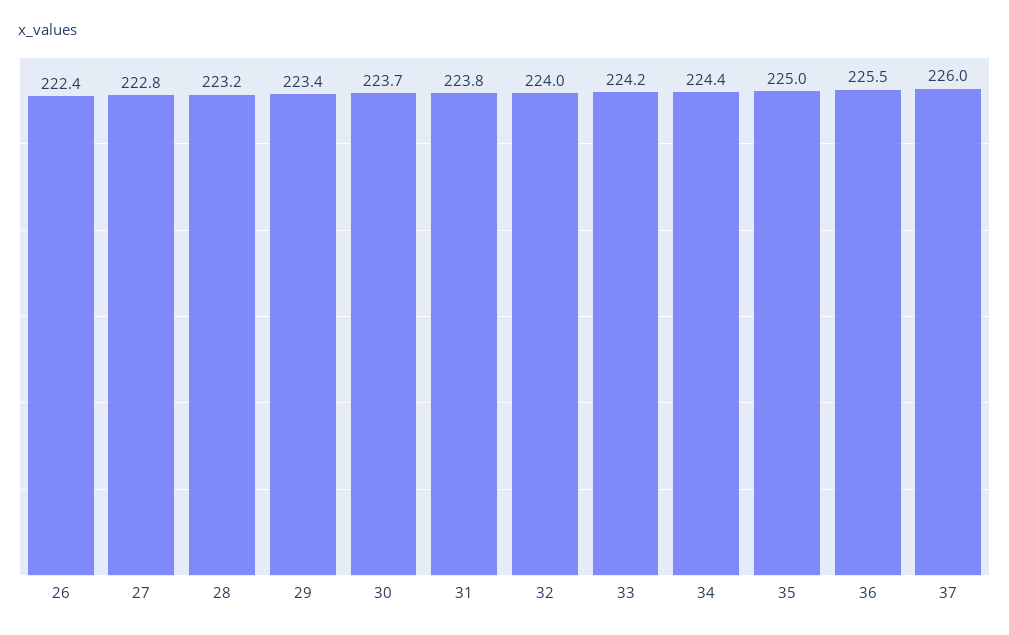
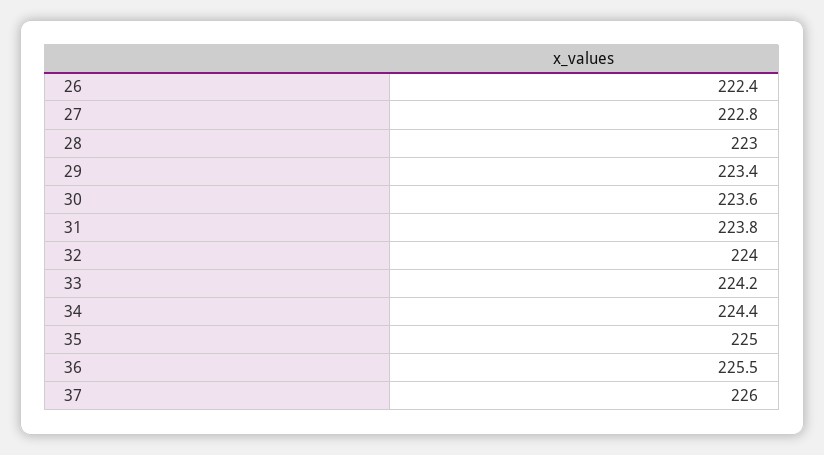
  {
    "26": 222.4,
    "27": 222.8,
-   "28": 223.2,
+   "28": 223,
    "29": 223.4,
-   "30": 223.7,
+   "30": 223.6,
    "31": 223.8,
    "32": 224,
    "33": 224.2,
    "34": 224.4,
    "35": 225,
    "36": 225.5,
    "37": 226
  }

